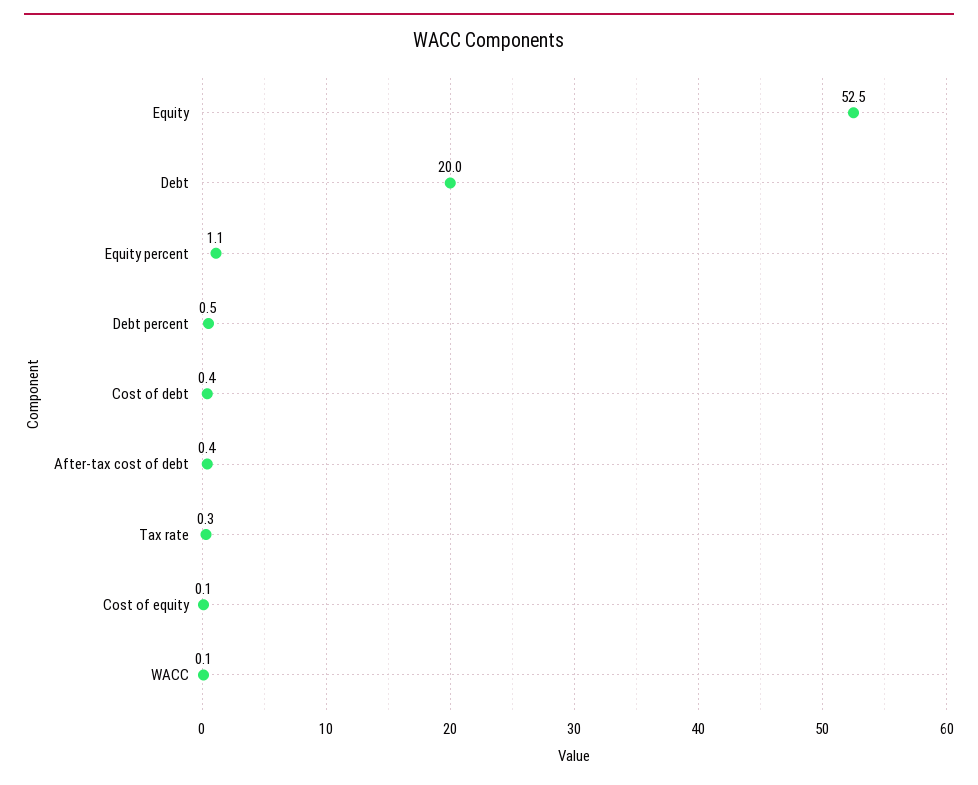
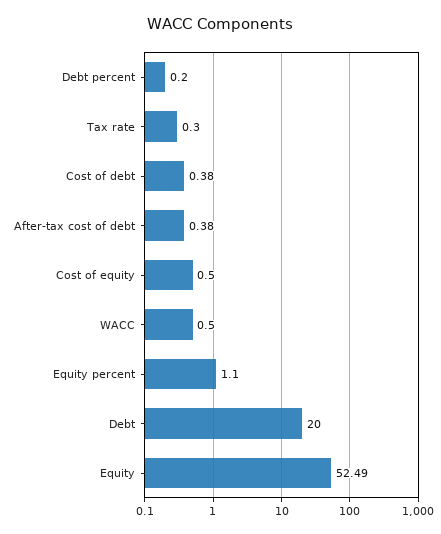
  {
    "Equity": 52.49,
    "Debt": 20,
    "Equity percent": 1.1,
-   "Debt percent": 0.5,
+   "Debt percent": 0.2,
    "Cost of debt": 0.38,
    "After-tax cost of debt": 0.38,
    "Tax rate": 0.3,
-   "Cost of equity": 0.1,
+   "Cost of equity": 0.5,
-   "WACC": 0.1
+   "WACC": 0.5
  }

